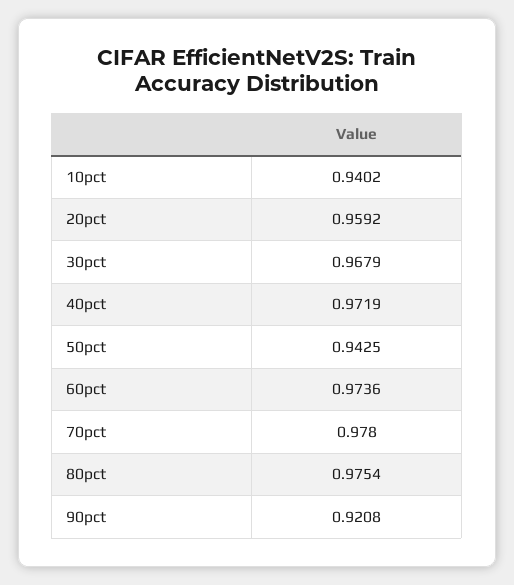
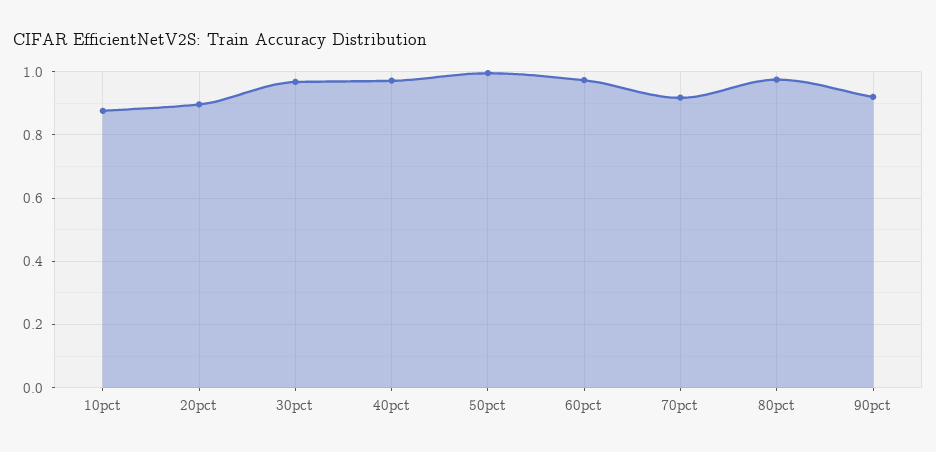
  {
-   "10pct": 0.9402,
+   "10pct": 0.88,
-   "20pct": 0.9592,
+   "20pct": 0.9,
    "30pct": 0.9679,
    "40pct": 0.9719,
-   "50pct": 0.9425,
+   "50pct": 1,
    "60pct": 0.9736,
-   "70pct": 0.978,
+   "70pct": 0.92,
    "80pct": 0.9754,
    "90pct": 0.9208
  }

